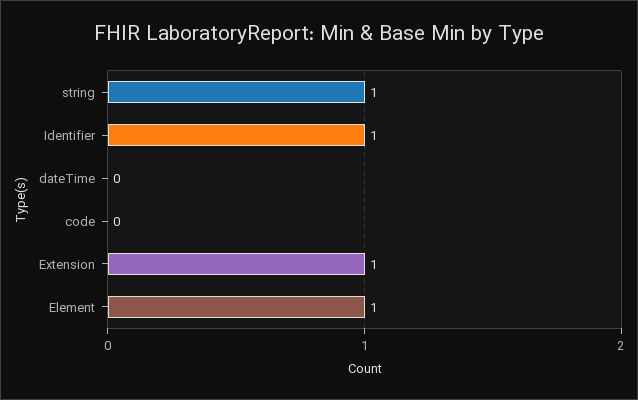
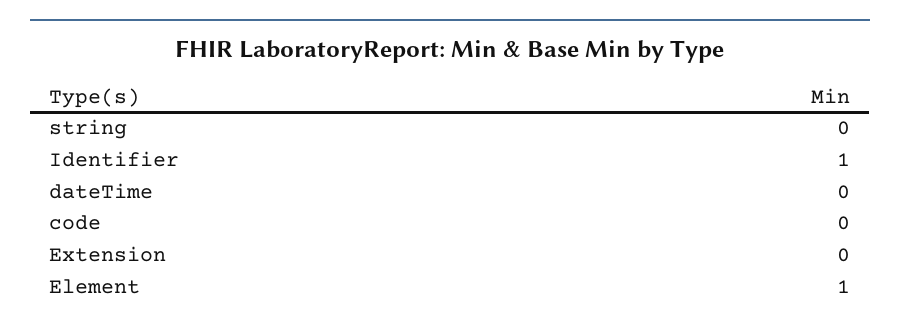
  {
-   "string": 1,
+   "string": 0,
    "Identifier": 1,
    "dateTime": 0,
    "code": 0,
-   "Extension": 1,
+   "Extension": 0,
    "Element": 1
  }

